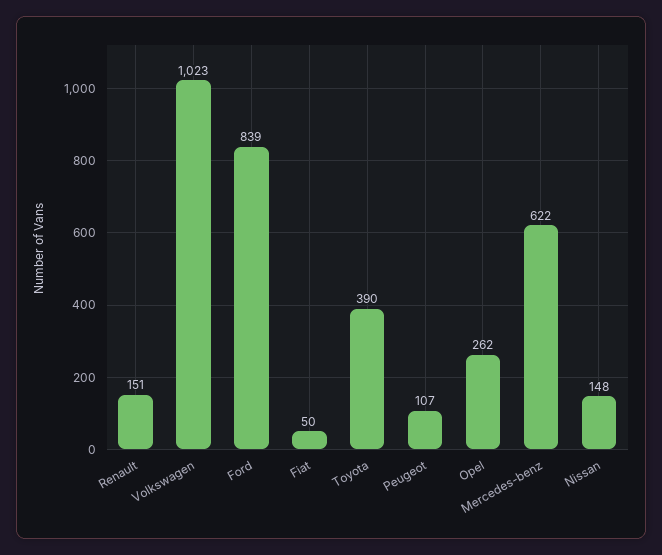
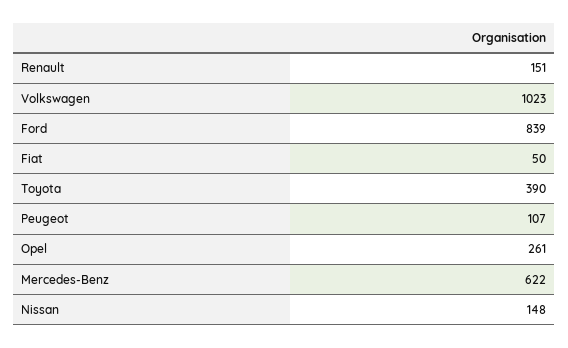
  {
    "Renault": 151,
    "Volkswagen": 1023,
    "Ford": 839,
    "Fiat": 50,
    "Toyota": 390,
    "Peugeot": 107,
-   "Opel": 262,
+   "Opel": 261,
    "Mercedes-benz": 622,
    "Nissan": 148
  }

